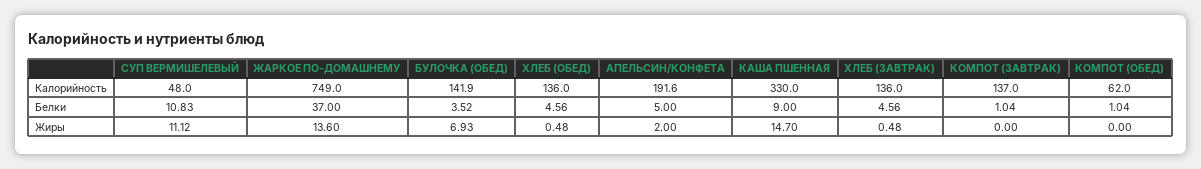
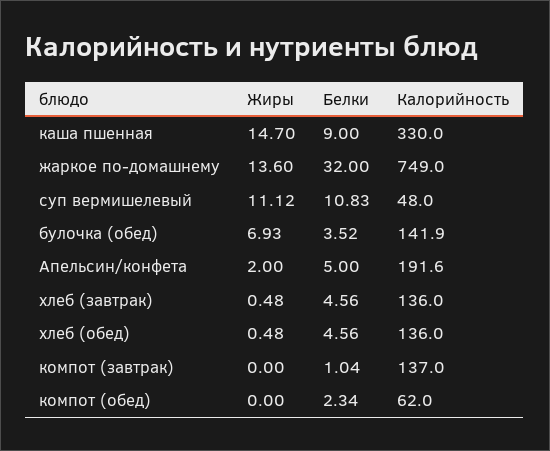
  {
    "СУП ВЕРМИШЕЛЕВЫЙ": {
      "Калорийность": 48,
      "Белки": 10.83,
      "Жиры": 11.12
    },
    "ЖАРКОЕ ПО-ДОМАШНЕМУ": {
      "Калорийность": 749,
-     "Белки": 37,
+     "Белки": 32,
      "Жиры": 13.6
    },
    "БУЛОЧКА (ОБЕД)": {
      "Калорийность": 141.9,
      "Белки": 3.52,
      "Жиры": 6.93
    },
    "ХЛЕБ (ОБЕД)": {
      "Калорийность": 136,
      "Белки": 4.56,
      "Жиры": 0.48
    },
    "АПЕЛЬСИН/КОНФЕТА": {
      "Калорийность": 191.6,
      "Белки": 5,
      "Жиры": 2
    },
    "КАША ПШЕННАЯ": {
      "Калорийность": 330,
      "Белки": 9,
      "Жиры": 14.7
    },
    "ХЛЕБ (ЗАВТРАК)": {
      "Калорийность": 136,
      "Белки": 4.56,
      "Жиры": 0.48
    },
    "КОМПОТ (ЗАВТРАК)": {
      "Калорийность": 137,
      "Белки": 1.04,
      "Жиры": 0
    },
    "КОМПОТ (ОБЕД)": {
      "Калорийность": 62,
-     "Белки": 1.04,
+     "Белки": 2.34,
      "Жиры": 0
    }
  }

